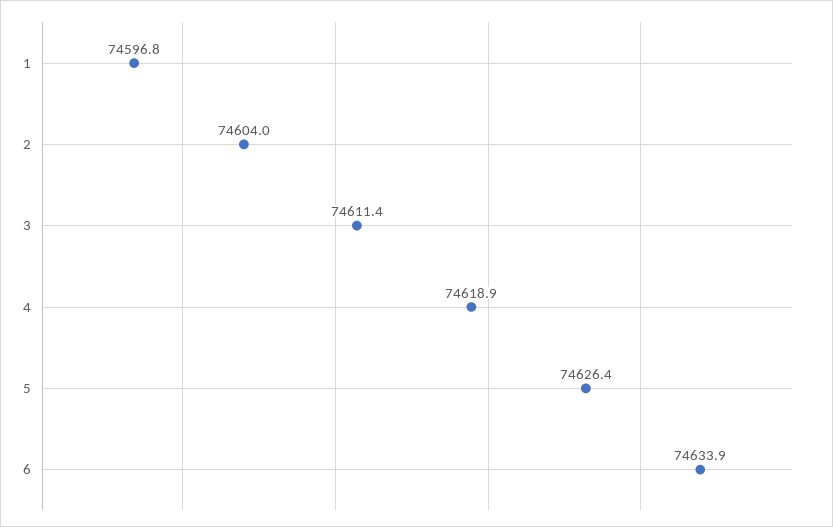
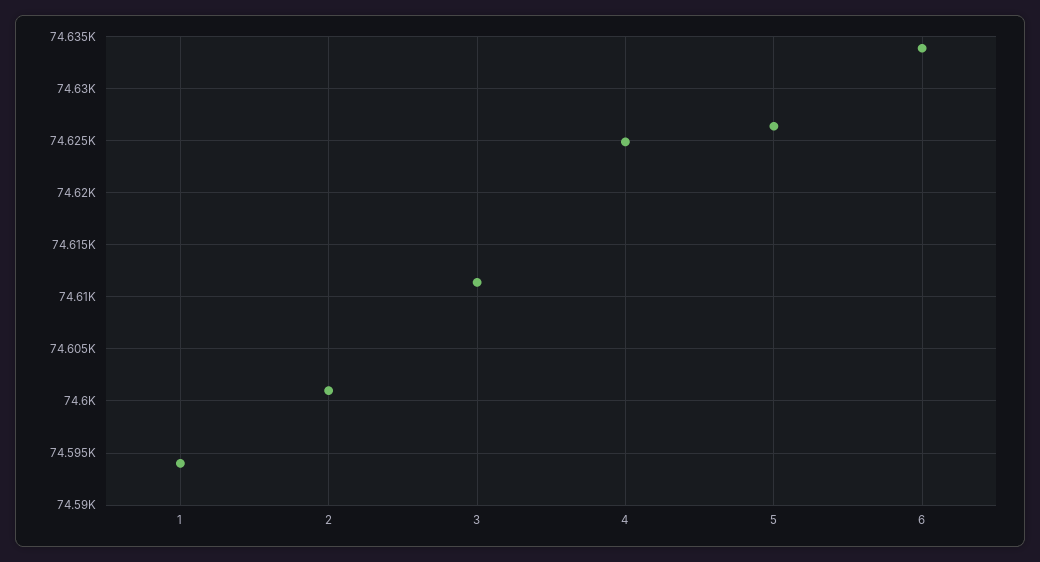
  {
-   "1": 74596.8,
+   "1": 74594,
-   "2": 74604,
+   "2": 74601,
    "3": 74611.4,
-   "4": 74618.9,
+   "4": 74625,
    "5": 74626.4,
    "6": 74633.9
  }

